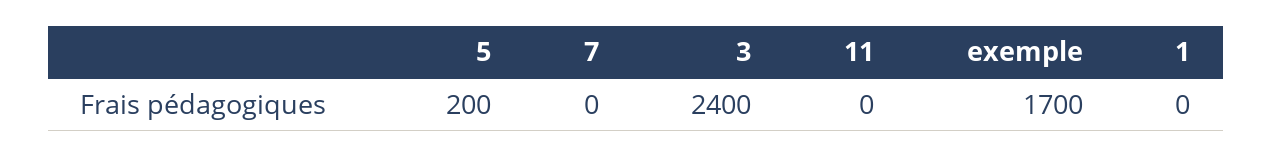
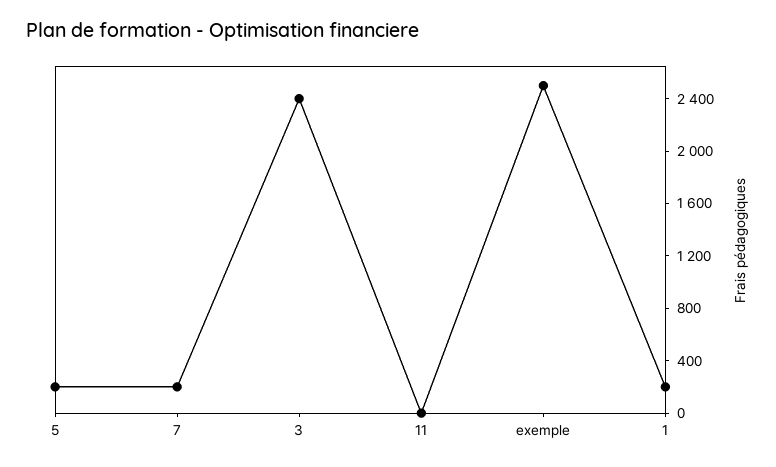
  {
    "5": 200,
-   "7": 0,
+   "7": 200,
    "3": 2400,
    "11": 0,
-   "exemple": 1700,
+   "exemple": 2500,
-   "1": 0
+   "1": 200
  }

